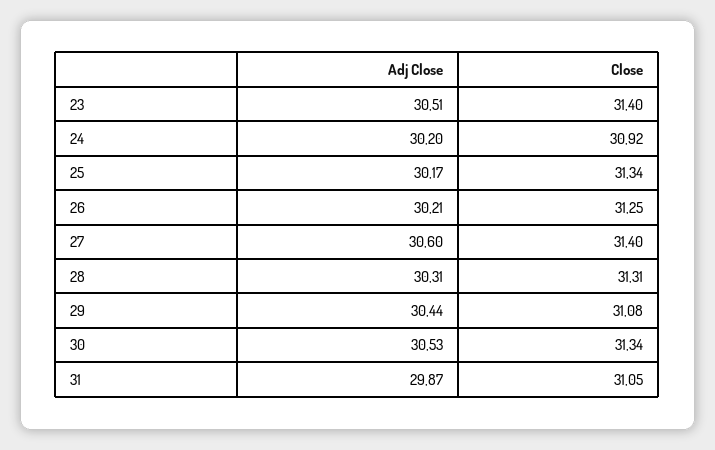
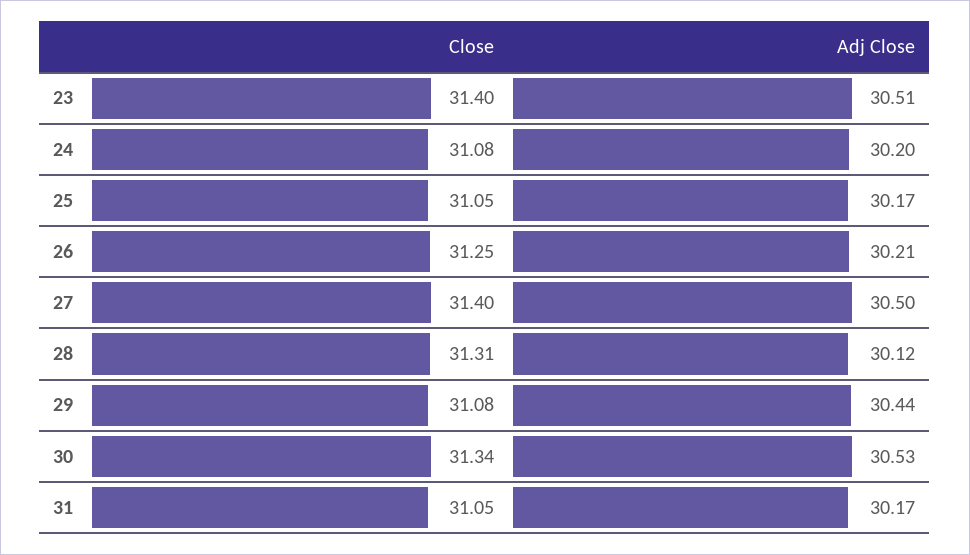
  {
    "Adj Close": {
      "23": 30.51,
      "24": 30.2,
      "25": 30.17,
      "26": 30.21,
-     "27": 30.6,
+     "27": 30.5,
-     "28": 30.31,
+     "28": 30.12,
      "29": 30.44,
      "30": 30.53,
-     "31": 29.87
+     "31": 30.17
    },
    "Close": {
      "23": 31.4,
-     "24": 30.92,
+     "24": 31.08,
-     "25": 31.34,
+     "25": 31.05,
      "26": 31.25,
      "27": 31.4,
      "28": 31.31,
      "29": 31.08,
      "30": 31.34,
      "31": 31.05
    }
  }

